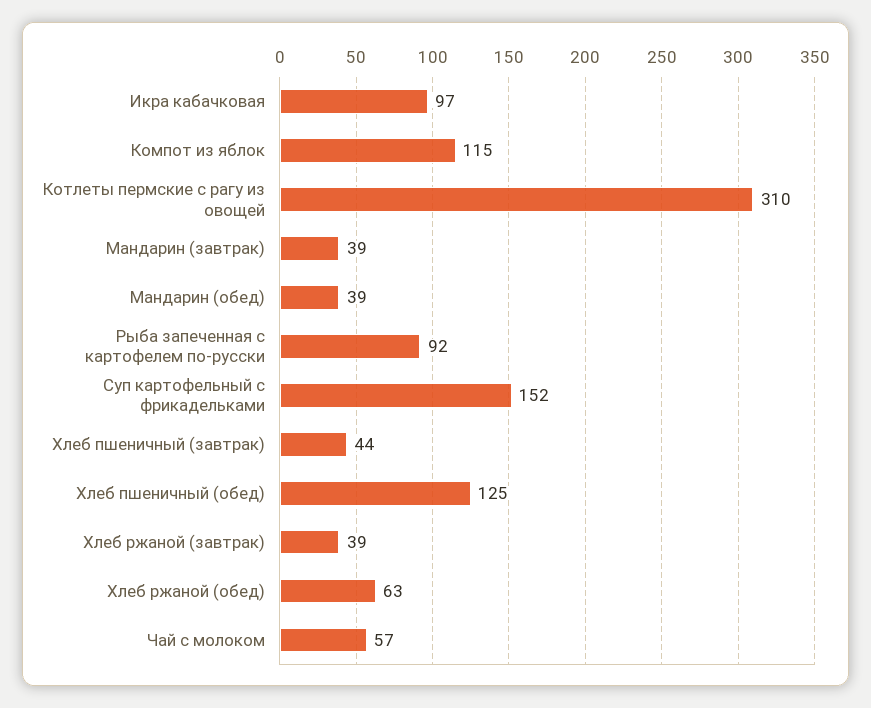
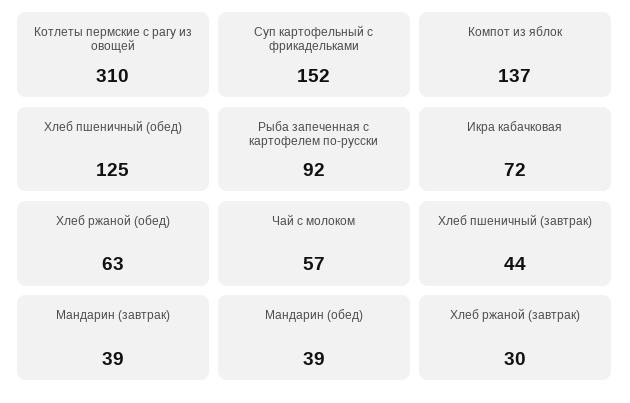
  {
-   "Икра кабачковая": 97,
+   "Икра кабачковая": 72,
-   "Компот из яблок": 115,
+   "Компот из яблок": 137,
    "Котлеты пермские с рагу из овощей": 310,
    "Мандарин (завтрак)": 39,
    "Мандарин (обед)": 39,
    "Рыба запеченная с картофелем по-русски": 92,
    "Суп картофельный с фрикадельками": 152,
    "Хлеб пшеничный (завтрак)": 44,
    "Хлеб пшеничный (обед)": 125,
-   "Хлеб ржаной (завтрак)": 39,
+   "Хлеб ржаной (завтрак)": 30,
    "Хлеб ржаной (обед)": 63,
    "Чай с молоком": 57
  }

